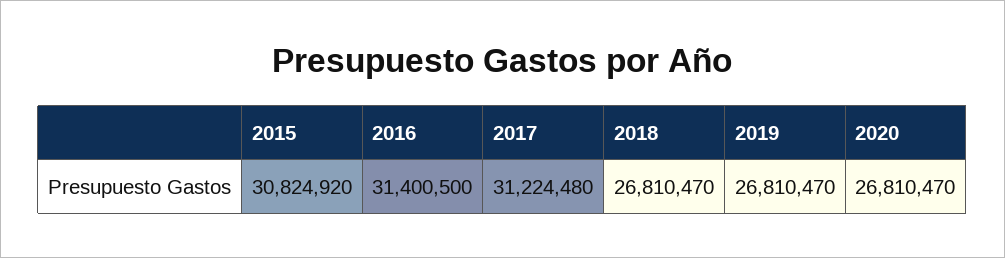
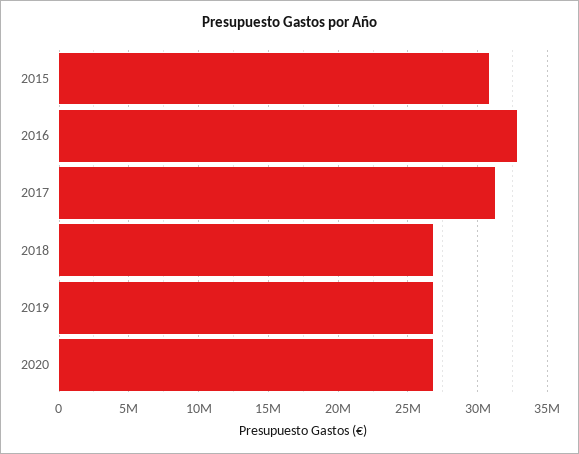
  {
    "2015": 30824920,
-   "2016": 31400500,
+   "2016": 33000000,
    "2017": 31224480,
    "2018": 26810470,
    "2019": 26810470,
    "2020": 26810470
  }

